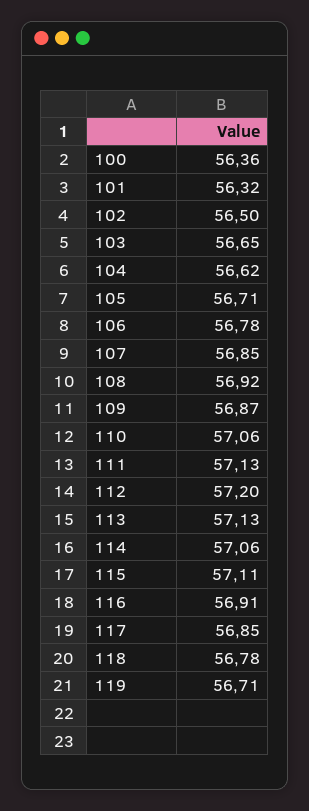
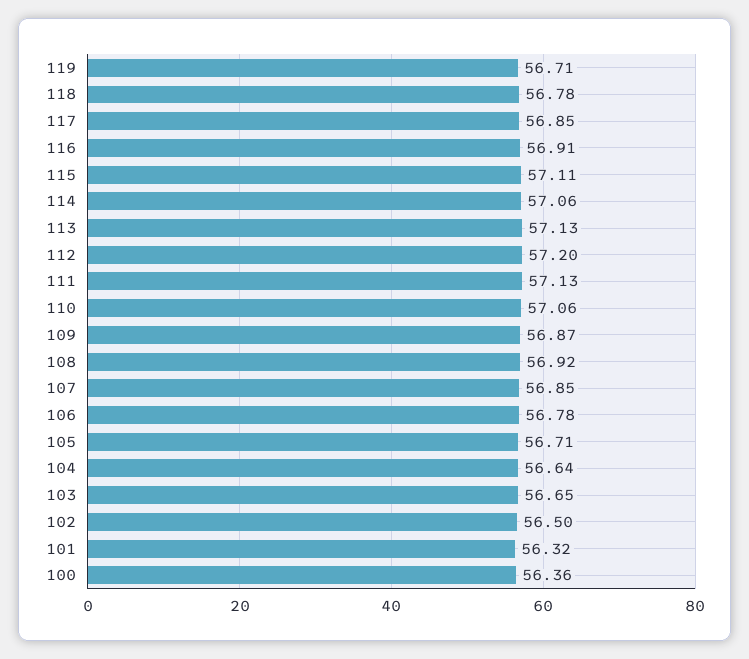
  {
    "100": 56.36,
    "101": 56.32,
    "102": 56.5,
    "103": 56.65,
-   "104": 56.62,
+   "104": 56.64,
    "105": 56.71,
    "106": 56.78,
    "107": 56.85,
    "108": 56.92,
    "109": 56.87,
    "110": 57.06,
    "111": 57.13,
    "112": 57.2,
    "113": 57.13,
    "114": 57.06,
    "115": 57.11,
    "116": 56.91,
    "117": 56.85,
    "118": 56.78,
    "119": 56.71
  }

